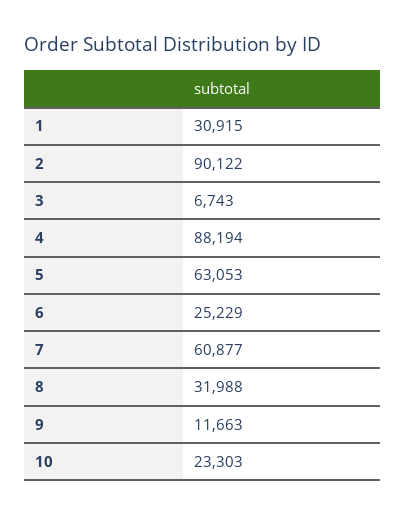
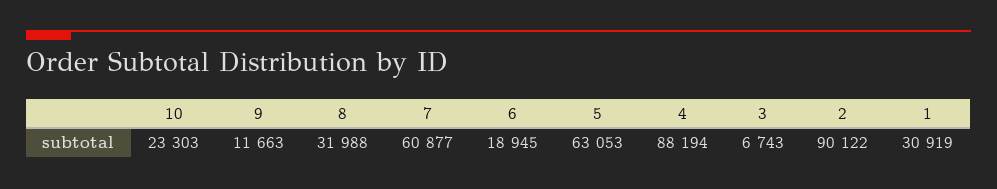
  {
-   "1": 30915,
+   "1": 30919,
    "2": 90122,
    "3": 6743,
    "4": 88194,
    "5": 63053,
-   "6": 25229,
+   "6": 18945,
    "7": 60877,
    "8": 31988,
    "9": 11663,
    "10": 23303
  }

